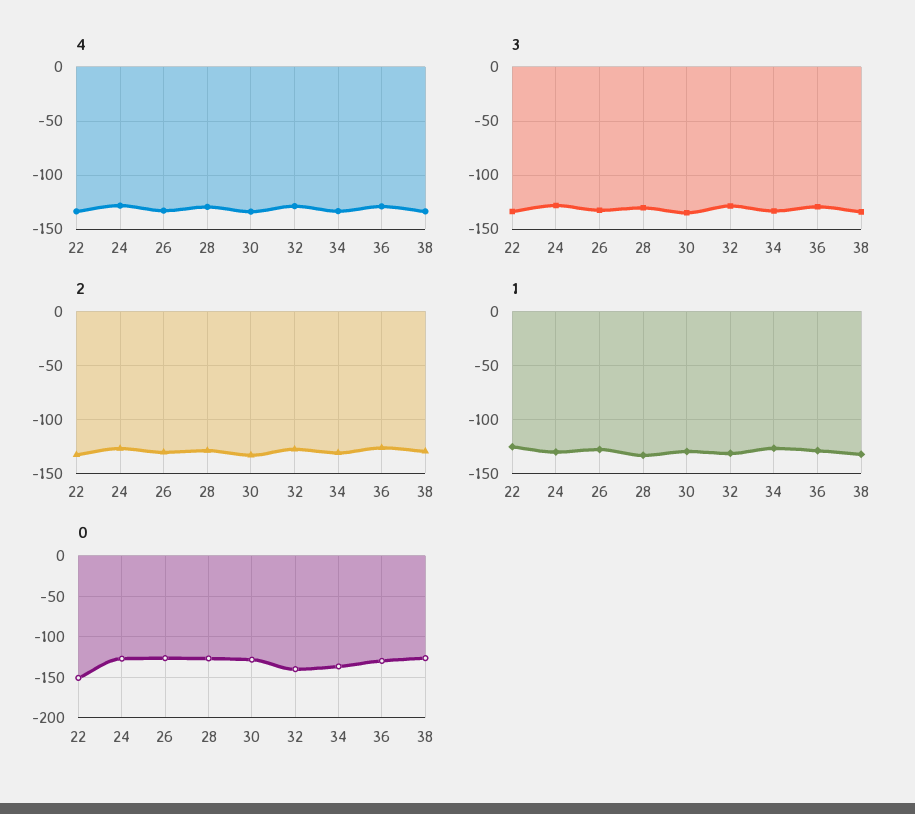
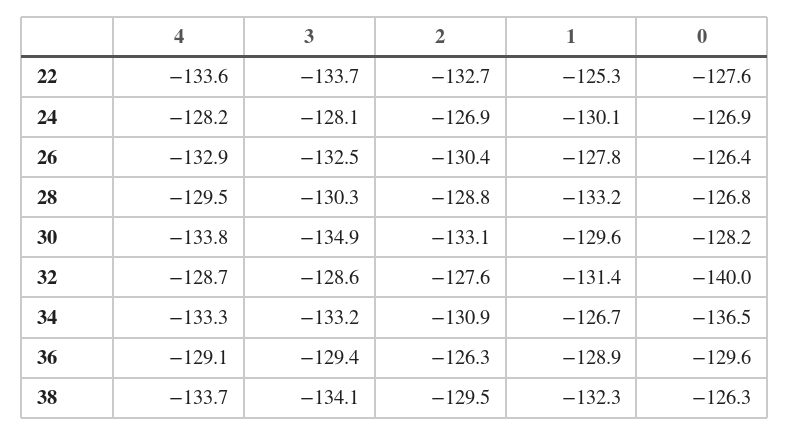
  {
    "4": {
      "22": -133.6,
      "24": -128.2,
      "26": -132.9,
      "28": -129.5,
      "30": -133.8,
      "32": -128.7,
      "34": -133.3,
      "36": -129.1,
      "38": -133.7
    },
    "3": {
      "22": -133.7,
      "24": -128.1,
      "26": -132.5,
      "28": -130.3,
      "30": -134.9,
      "32": -128.6,
      "34": -133.2,
      "36": -129.4,
      "38": -134.1
    },
    "2": {
      "22": -132.7,
      "24": -126.9,
      "26": -130.4,
      "28": -128.8,
      "30": -133.1,
      "32": -127.6,
      "34": -130.9,
      "36": -126.3,
      "38": -129.5
    },
    "1": {
      "22": -125.3,
      "24": -130.1,
      "26": -127.8,
      "28": -133.2,
      "30": -129.6,
      "32": -131.4,
      "34": -126.7,
      "36": -128.9,
      "38": -132.3
    },
    "0": {
-     "22": -150,
+     "22": -127.6,
      "24": -126.9,
      "26": -126.4,
      "28": -126.8,
      "30": -128.2,
      "32": -140,
      "34": -136.5,
      "36": -129.6,
      "38": -126.3
    }
  }

